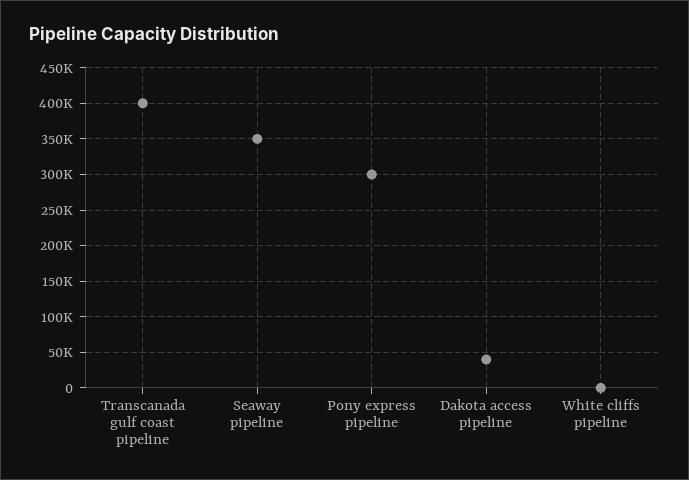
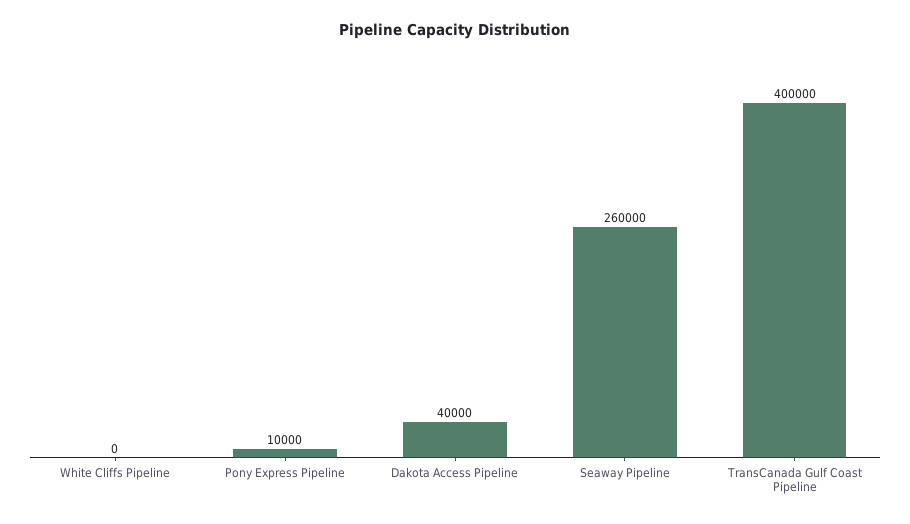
  {
    "Transcanada gulf coast pipeline": 400000,
-   "Seaway pipeline": 350000,
+   "Seaway pipeline": 260000,
-   "Pony express pipeline": 300000,
+   "Pony express pipeline": 10000,
    "Dakota access pipeline": 40000,
    "White cliffs pipeline": 0
  }

